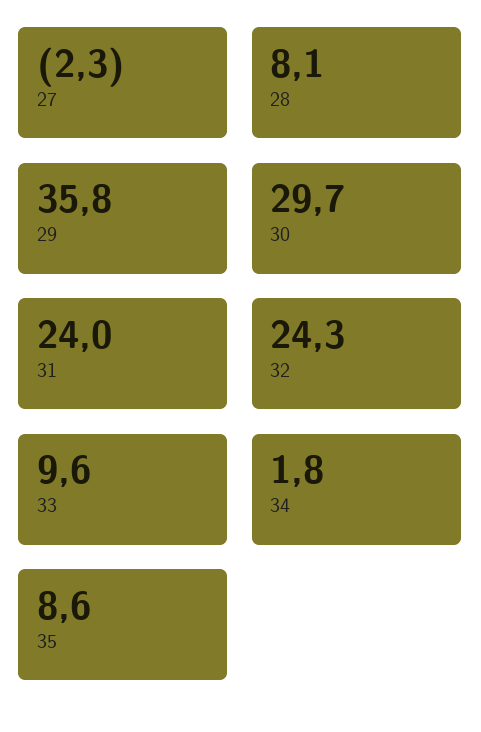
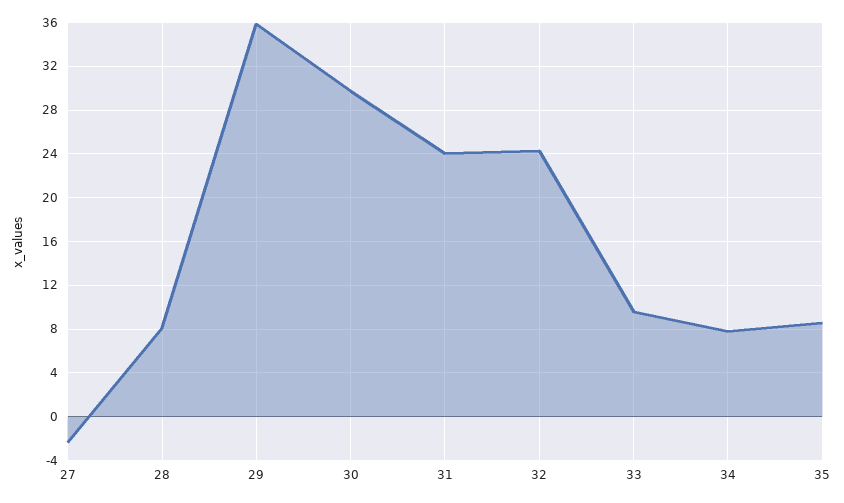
  {
    "27": -2.3,
    "28": 8.1,
    "29": 35.8,
    "30": 29.7,
    "31": 24,
    "32": 24.3,
    "33": 9.6,
-   "34": 1.8,
+   "34": 8,
    "35": 8.6
  }

